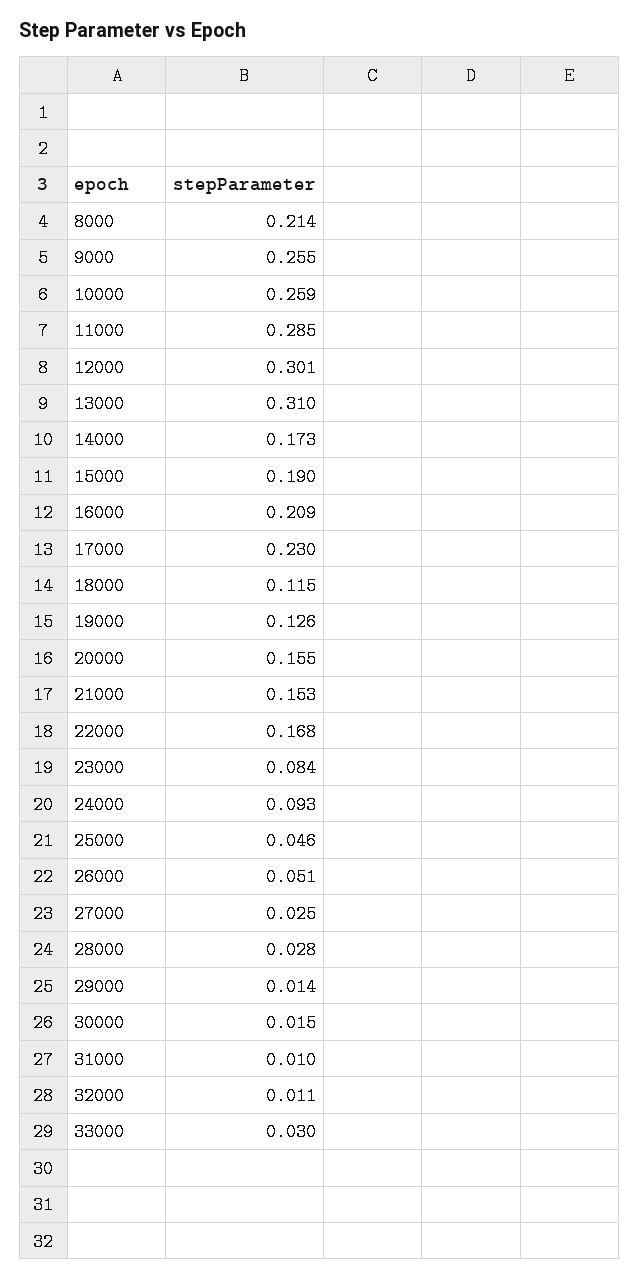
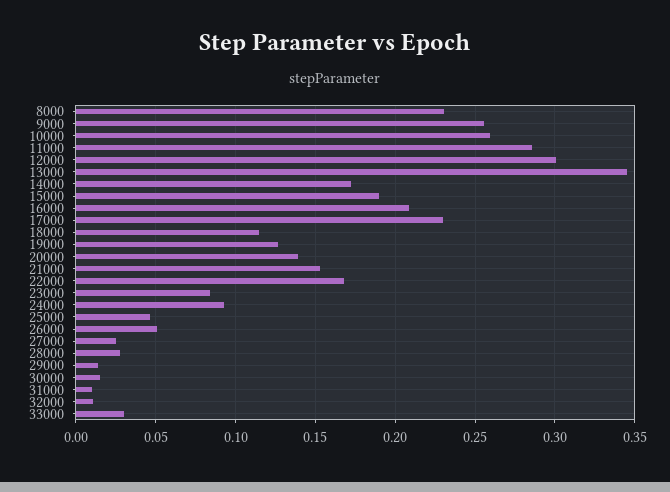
  {
-   "8000": 0.214,
+   "8000": 0.23,
    "9000": 0.255,
    "10000": 0.259,
    "11000": 0.285,
    "12000": 0.301,
-   "13000": 0.31,
+   "13000": 0.345,
    "14000": 0.173,
    "15000": 0.19,
    "16000": 0.209,
    "17000": 0.23,
    "18000": 0.115,
    "19000": 0.126,
-   "20000": 0.155,
+   "20000": 0.14,
    "21000": 0.153,
    "22000": 0.168,
    "23000": 0.084,
    "24000": 0.093,
    "25000": 0.046,
    "26000": 0.051,
    "27000": 0.025,
    "28000": 0.028,
    "29000": 0.014,
    "30000": 0.015,
    "31000": 0.01,
    "32000": 0.011,
    "33000": 0.03
  }

